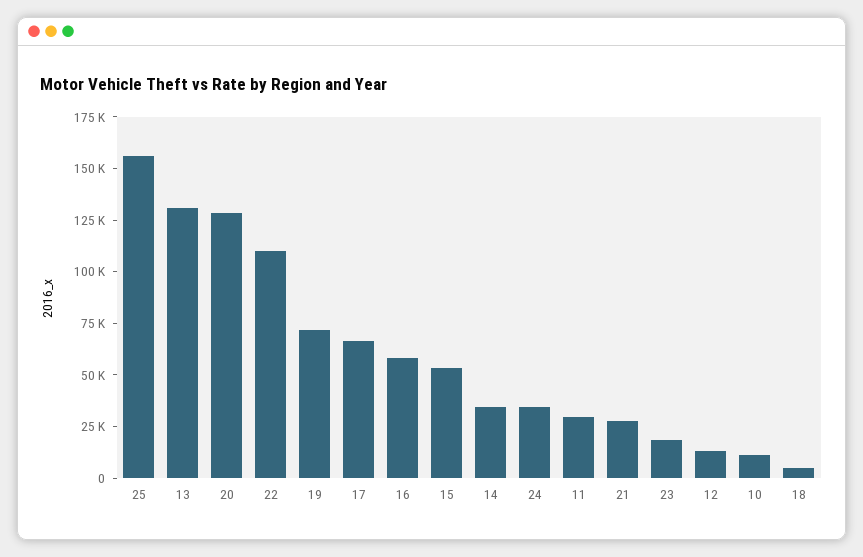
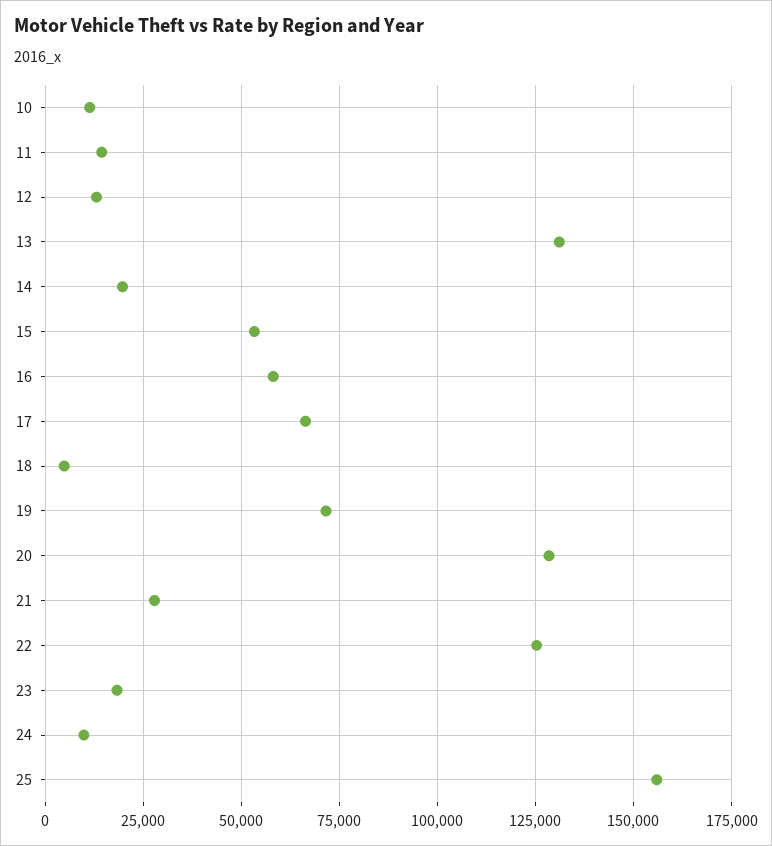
  {
    "25": 155000,
    "13": 130000,
    "20": 127500,
-   "22": 110000,
+   "22": 125000,
    "19": 72500,
    "17": 67500,
    "16": 57500,
    "15": 52500,
-   "14": 35000,
+   "14": 20000,
-   "24": 35000,
+   "24": 10000,
-   "11": 30000,
+   "11": 15000,
    "21": 27500,
    "23": 17500,
    "12": 12500,
    "10": 12500,
    "18": 5000
  }

